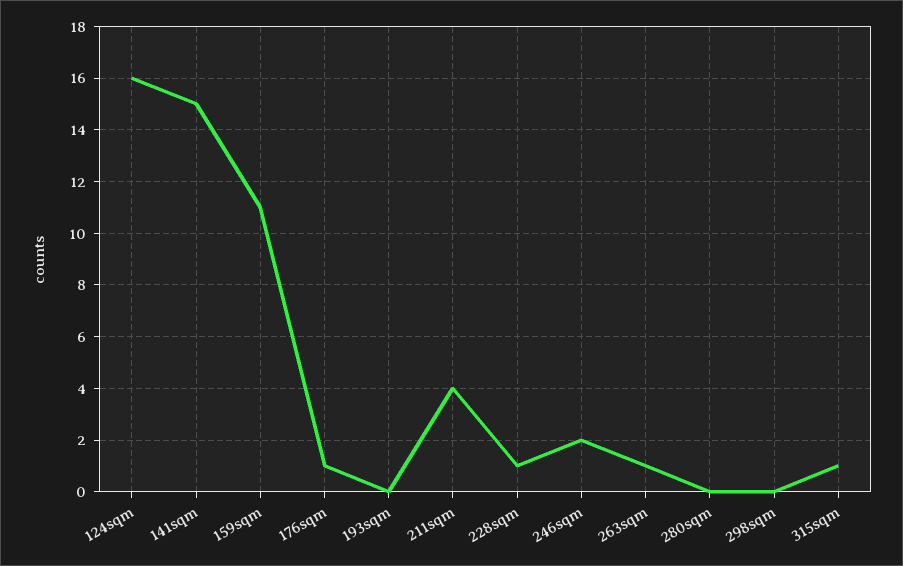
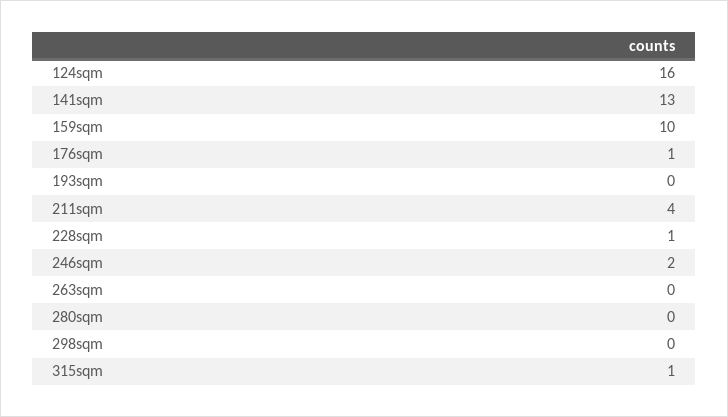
  {
    "124sqm": 16,
-   "141sqm": 15,
+   "141sqm": 13,
-   "159sqm": 11,
+   "159sqm": 10,
    "176sqm": 1,
    "193sqm": 0,
    "211sqm": 4,
    "228sqm": 1,
    "246sqm": 2,
-   "263sqm": 1,
+   "263sqm": 0,
    "280sqm": 0,
    "298sqm": 0,
    "315sqm": 1
  }

